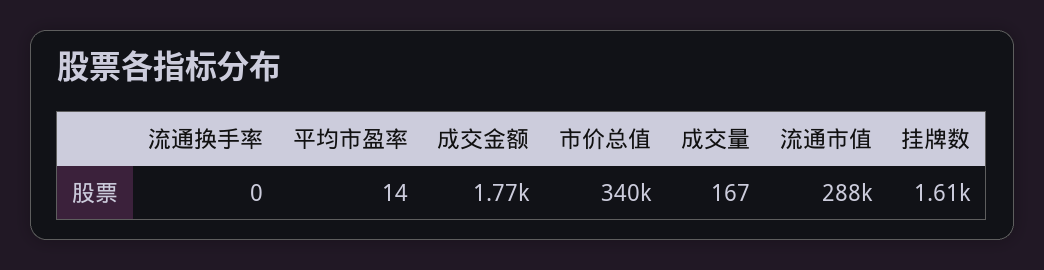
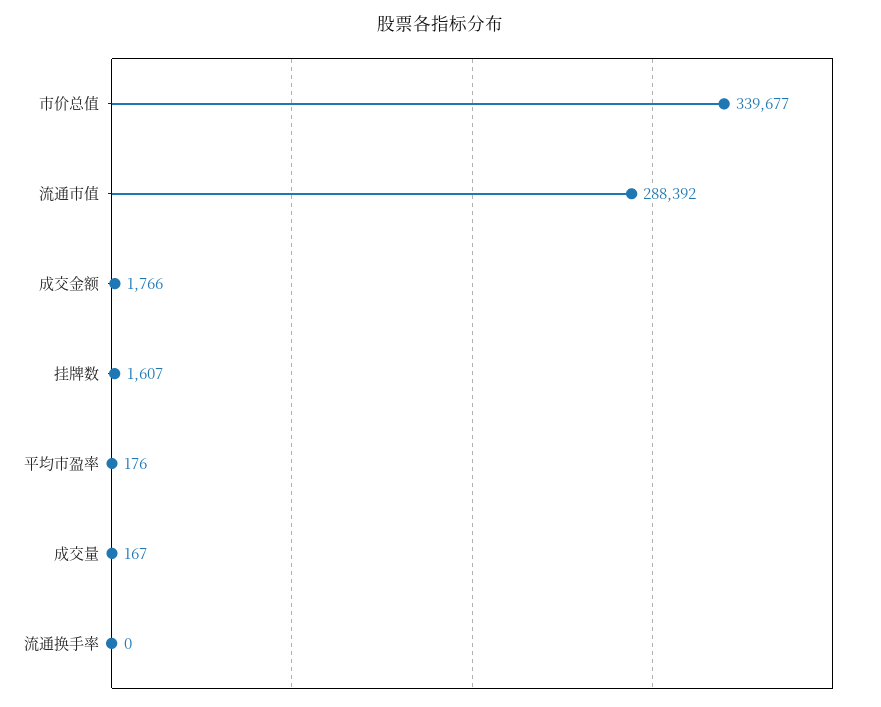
  {
    "流通换手率": 0,
-   "平均市盈率": 14,
+   "平均市盈率": 176,
    "成交金额": 1766,
    "市价总值": 339677,
    "成交量": 167,
    "流通市值": 288392,
    "挂牌数": 1607
  }

